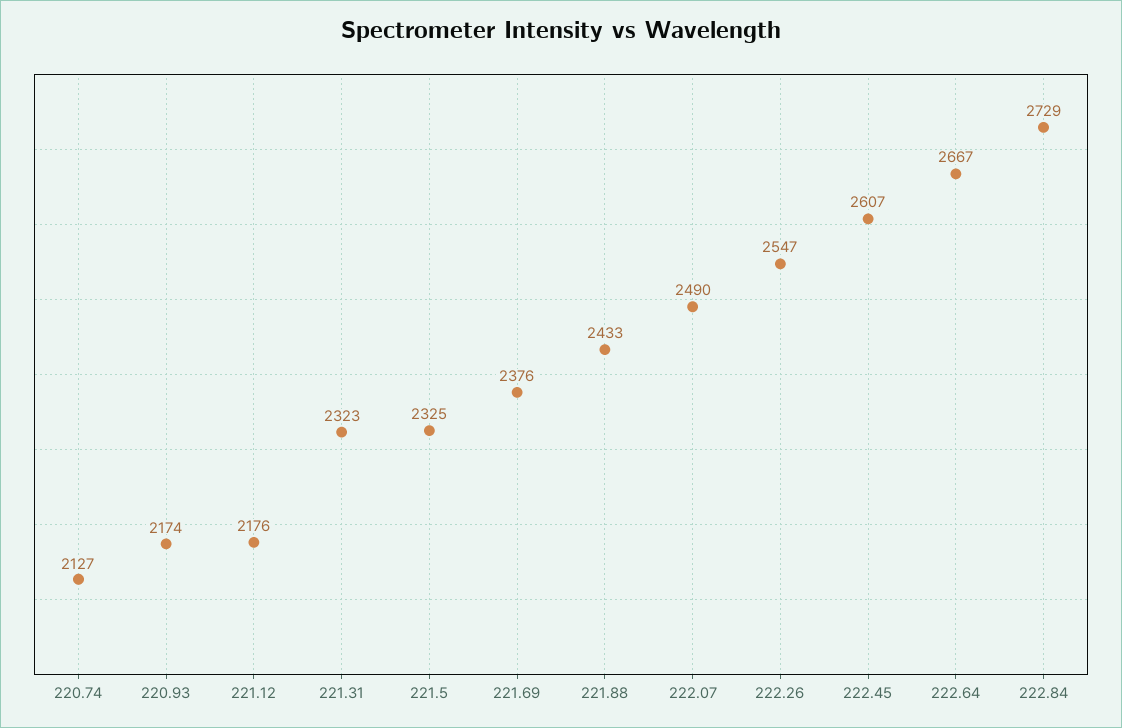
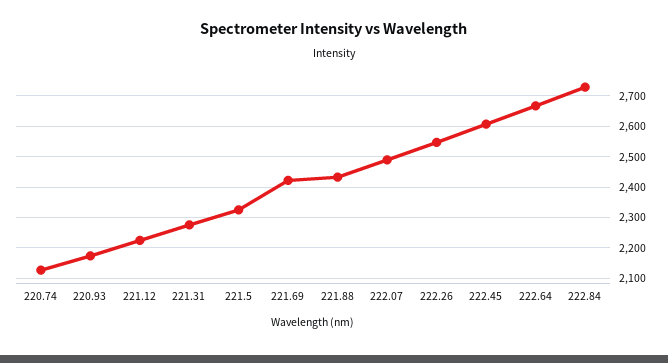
  {
    "220.74": 2127,
    "220.93": 2174,
-   "221.12": 2176,
+   "221.12": 2220,
-   "221.31": 2323,
+   "221.31": 2280,
    "221.5": 2325,
-   "221.69": 2376,
+   "221.69": 2420,
    "221.88": 2433,
    "222.07": 2490,
    "222.26": 2547,
    "222.45": 2607,
    "222.64": 2667,
    "222.84": 2729
  }

